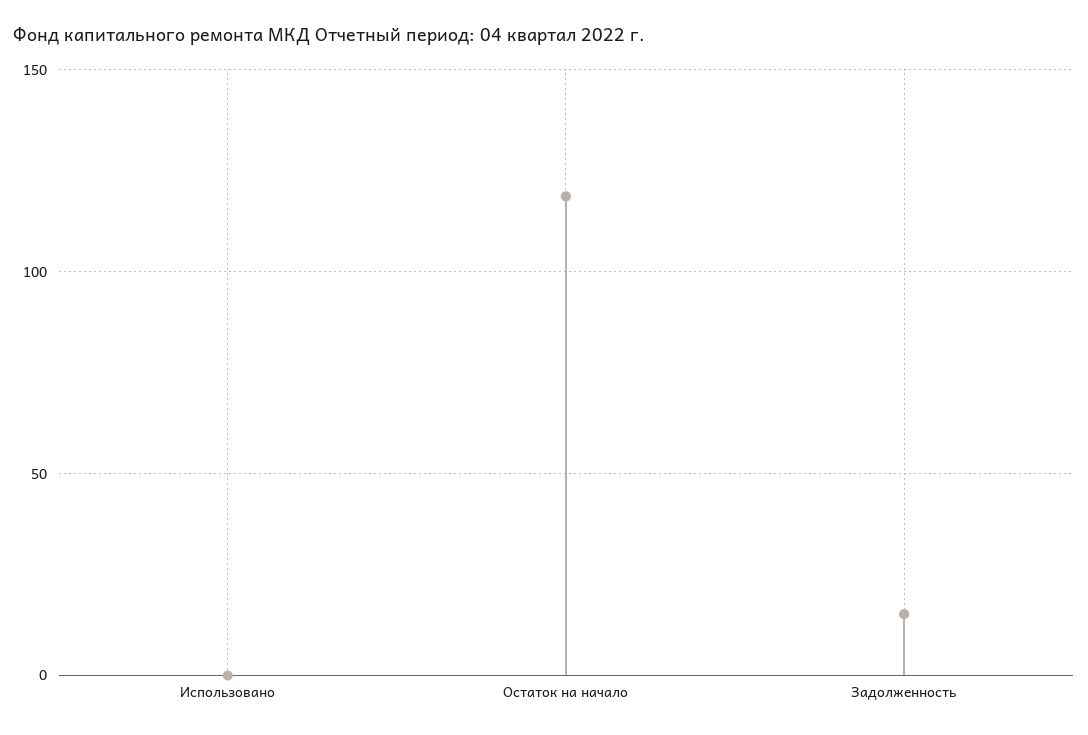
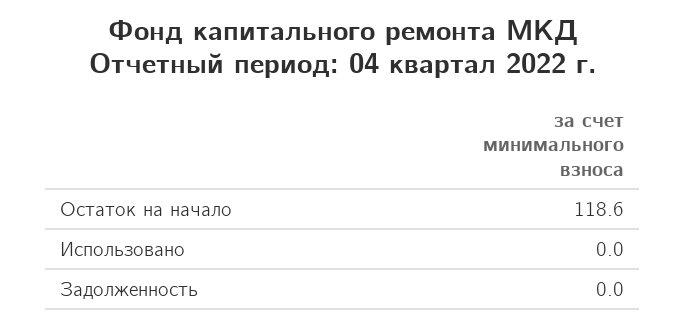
  {
    "Использовано": 0,
    "Остаток на начало": 118.6,
-   "Задолженность": 15
+   "Задолженность": 0
  }

